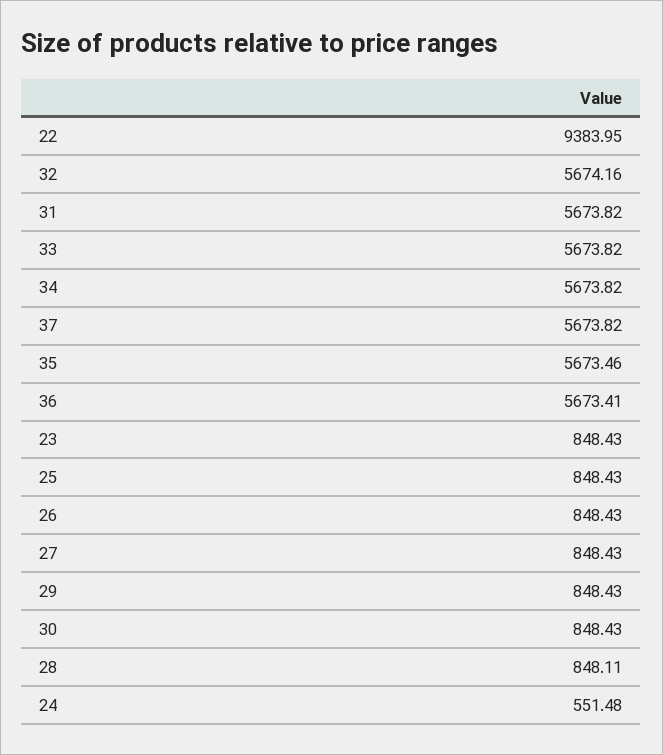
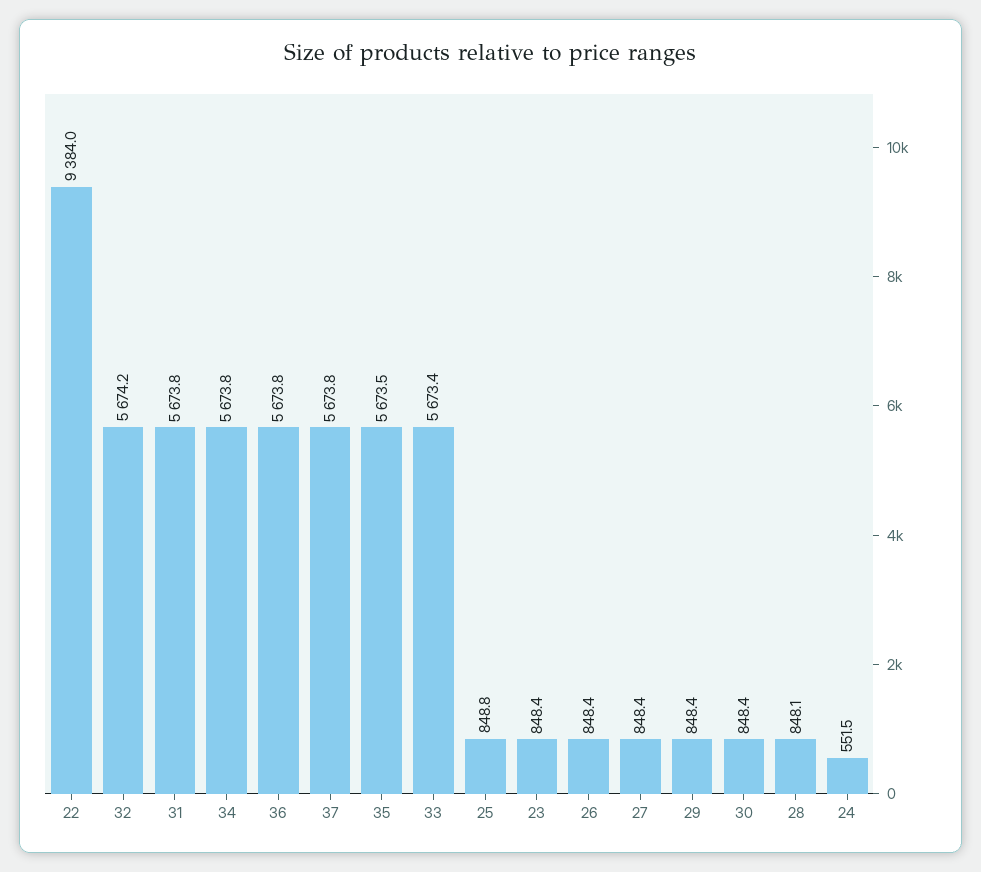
  {
    "22": 9383.95,
    "32": 5674.16,
    "31": 5673.82,
-   "33": 5673.82,
+   "33": 5673.4,
    "34": 5673.82,
    "37": 5673.82,
    "35": 5673.46,
-   "36": 5673.41,
+   "36": 5673.8,
    "23": 848.43,
-   "25": 848.43,
+   "25": 848.8,
    "26": 848.43,
    "27": 848.43,
    "29": 848.43,
    "30": 848.43,
    "28": 848.11,
    "24": 551.48
  }

